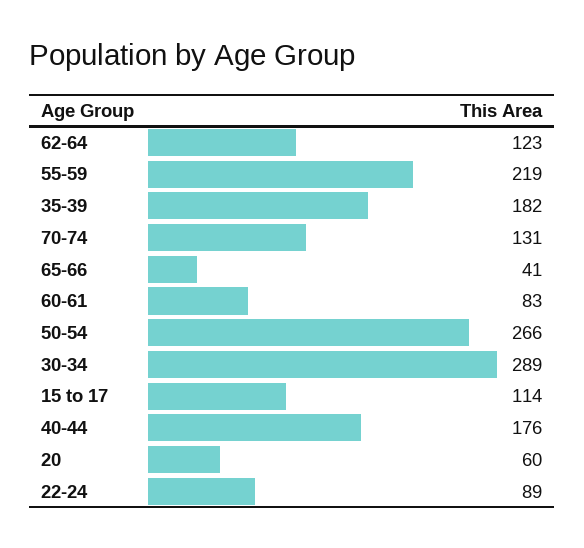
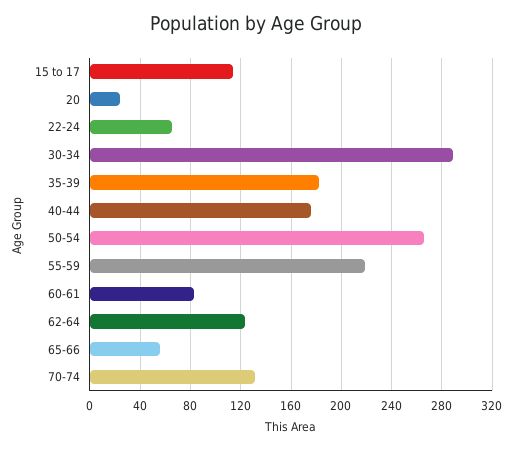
  {
    "62-64": 123,
    "55-59": 219,
    "35-39": 182,
    "70-74": 131,
-   "65-66": 41,
+   "65-66": 55,
    "60-61": 83,
    "50-54": 266,
    "30-34": 289,
    "15 to 17": 114,
    "40-44": 176,
-   "20": 60,
+   "20": 25,
-   "22-24": 89
+   "22-24": 65
  }

